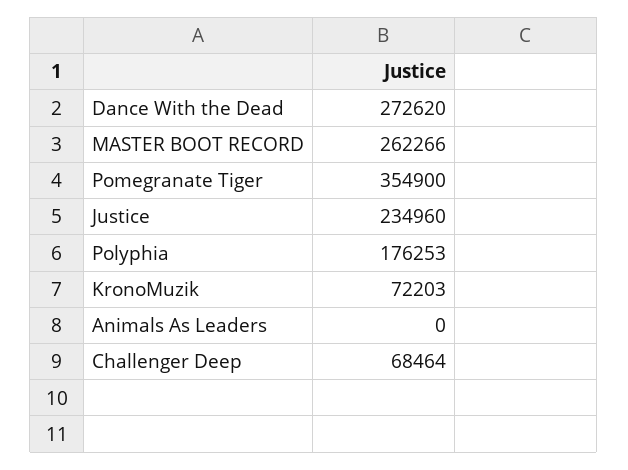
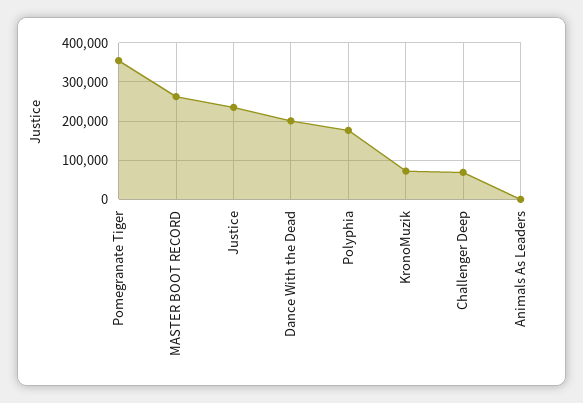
  {
-   "Dance With the Dead": 272620,
+   "Dance With the Dead": 200000,
    "MASTER BOOT RECORD": 262266,
    "Pomegranate Tiger": 354900,
    "Justice": 234960,
    "Polyphia": 176253,
    "KronoMuzik": 72203,
    "Animals As Leaders": 0,
    "Challenger Deep": 68464
  }

